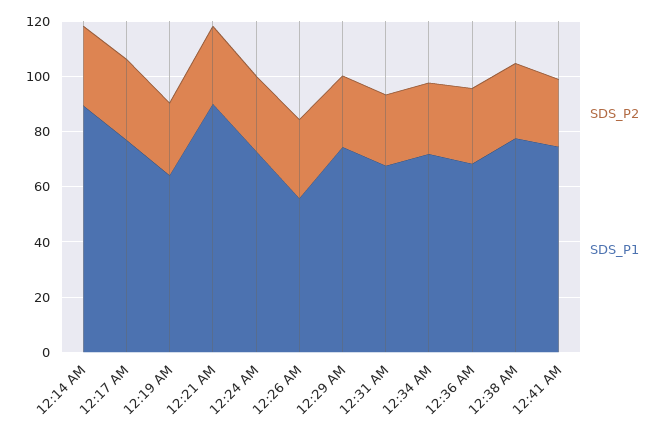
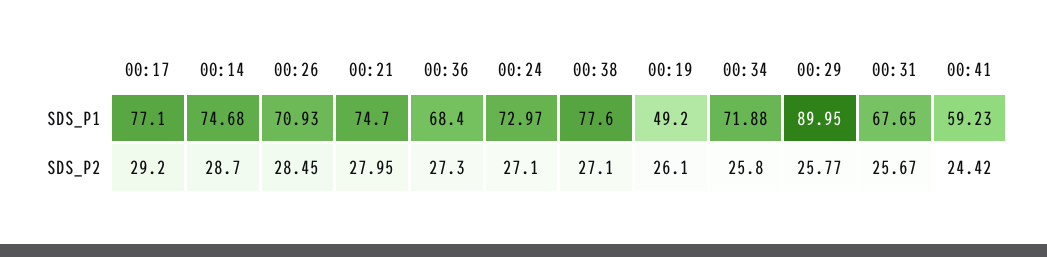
  {
    "SDS_P2": {
      "12:14 AM": 28.7,
      "12:17 AM": 29.2,
      "12:19 AM": 26.1,
      "12:21 AM": 27.95,
      "12:24 AM": 27.1,
      "12:26 AM": 28.45,
      "12:29 AM": 25.77,
      "12:31 AM": 25.67,
      "12:34 AM": 25.8,
      "12:36 AM": 27.3,
      "12:38 AM": 27.1,
      "12:41 AM": 24.42
    },
    "SDS_P1": {
-     "12:14 AM": 90,
+     "12:14 AM": 74.68,
      "12:17 AM": 77.1,
-     "12:19 AM": 65,
+     "12:19 AM": 49.2,
-     "12:21 AM": 90,
+     "12:21 AM": 74.7,
      "12:24 AM": 72.97,
-     "12:26 AM": 55,
+     "12:26 AM": 70.93,
-     "12:29 AM": 75,
+     "12:29 AM": 89.95,
      "12:31 AM": 67.65,
      "12:34 AM": 71.88,
      "12:36 AM": 68.4,
      "12:38 AM": 77.6,
-     "12:41 AM": 75
+     "12:41 AM": 59.23
    }
  }

